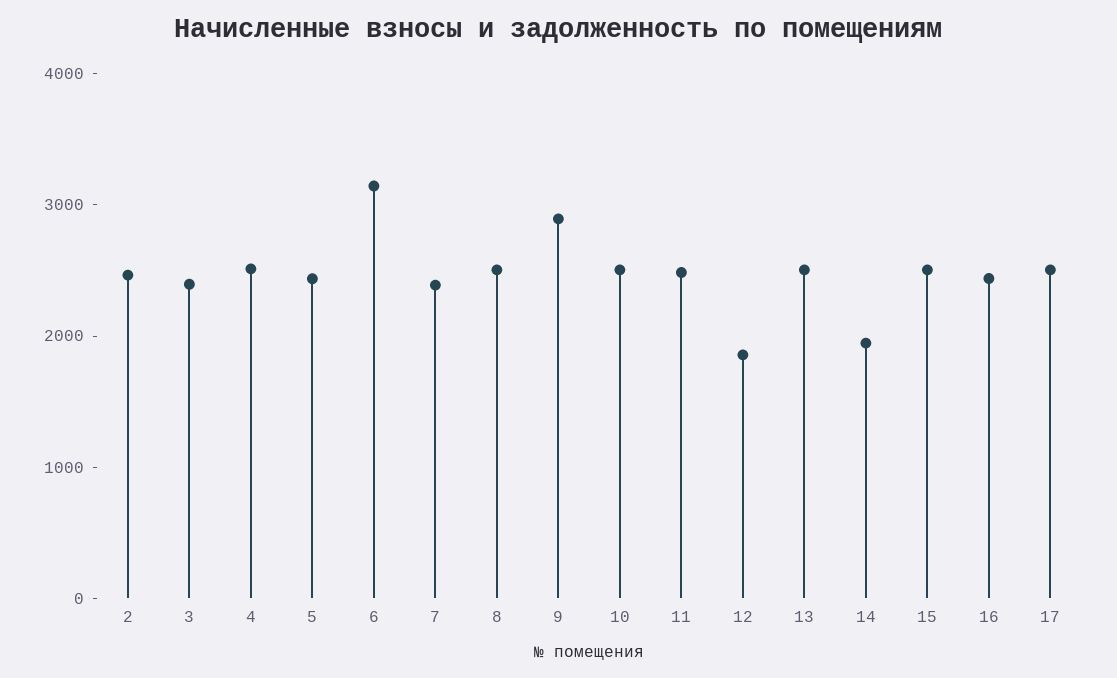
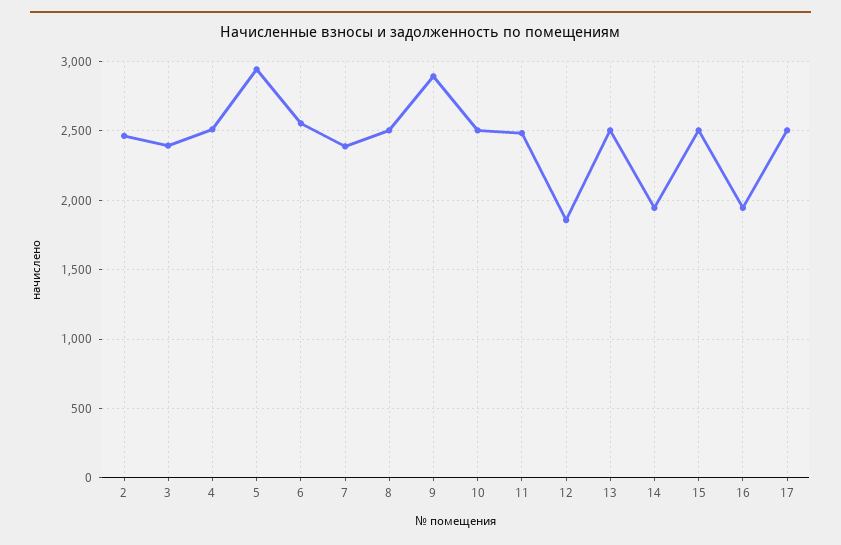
  {
    "2": 2450,
    "3": 2400,
    "4": 2500,
-   "5": 2400,
+   "5": 2950,
-   "6": 3200,
+   "6": 2550,
    "7": 2400,
    "8": 2500,
    "9": 2900,
    "10": 2500,
    "11": 2500,
    "12": 1850,
    "13": 2500,
    "14": 1950,
    "15": 2500,
-   "16": 2400,
+   "16": 1950,
    "17": 2500
  }

